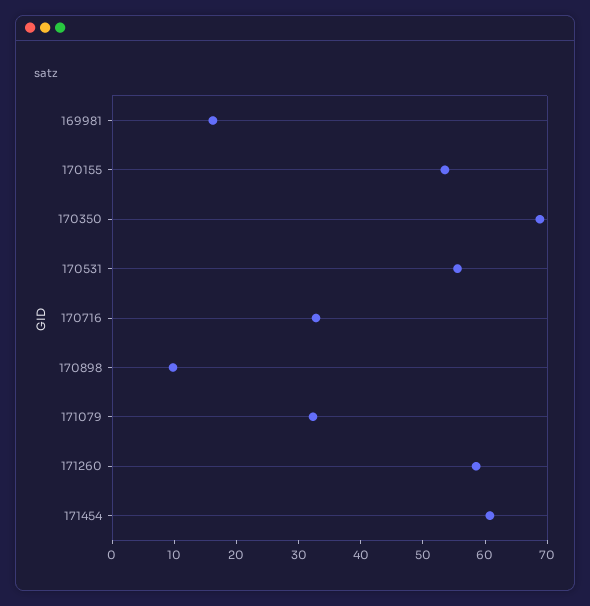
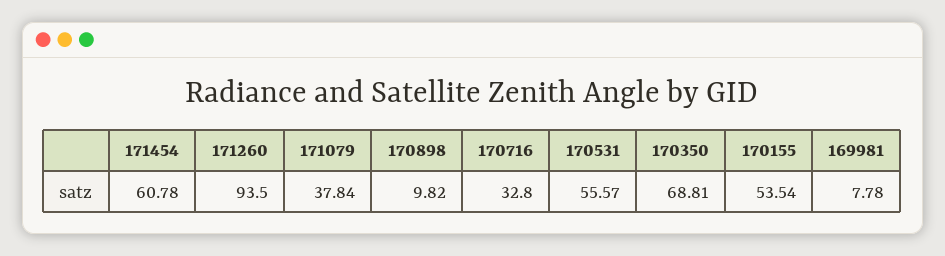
  {
-   "169981": 16,
+   "169981": 7.78,
    "170155": 53.54,
    "170350": 68.81,
    "170531": 55.57,
    "170716": 32.8,
    "170898": 9.82,
-   "171079": 32,
+   "171079": 37.84,
-   "171260": 58,
+   "171260": 93.5,
    "171454": 60.78
  }

